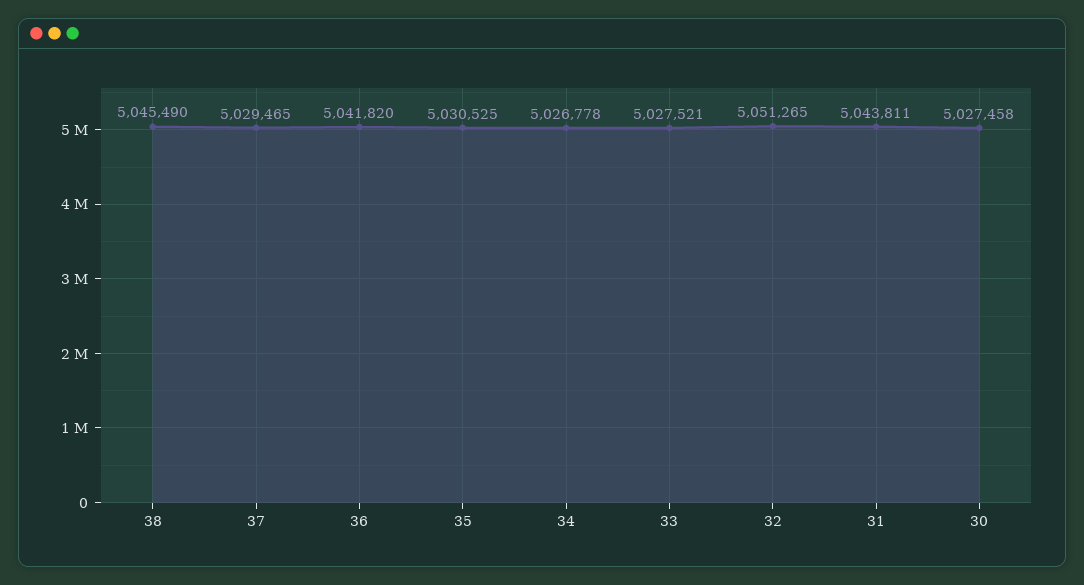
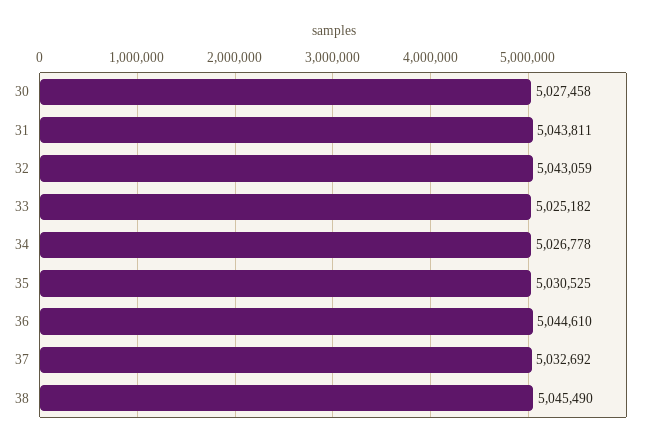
  {
    "38": 5045490,
-   "37": 5029465,
+   "37": 5032692,
-   "36": 5041820,
+   "36": 5044610,
    "35": 5030525,
    "34": 5026778,
-   "33": 5027521,
+   "33": 5025182,
-   "32": 5051265,
+   "32": 5043059,
    "31": 5043811,
    "30": 5027458
  }

